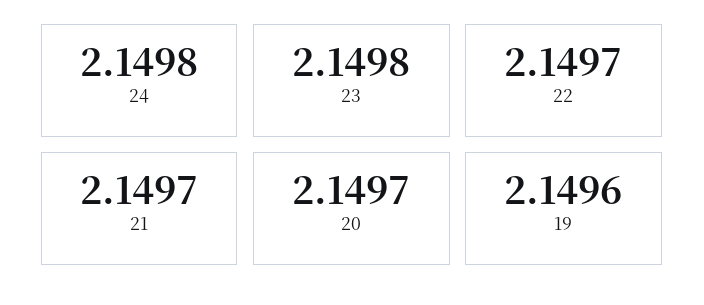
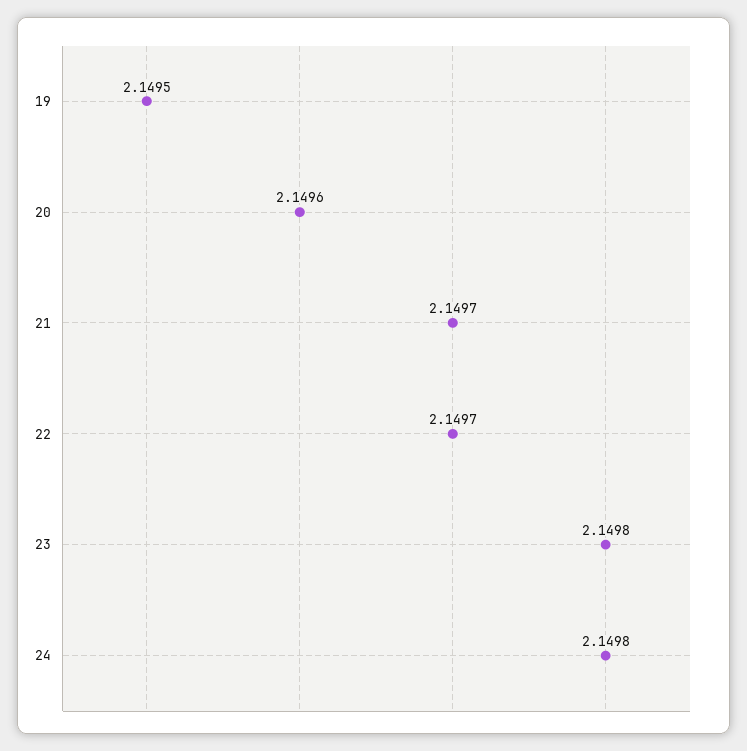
  {
    "24": 2.1498,
    "23": 2.1498,
    "22": 2.1497,
    "21": 2.1497,
-   "20": 2.1497,
+   "20": 2.1496,
-   "19": 2.1496
+   "19": 2.1495
  }

